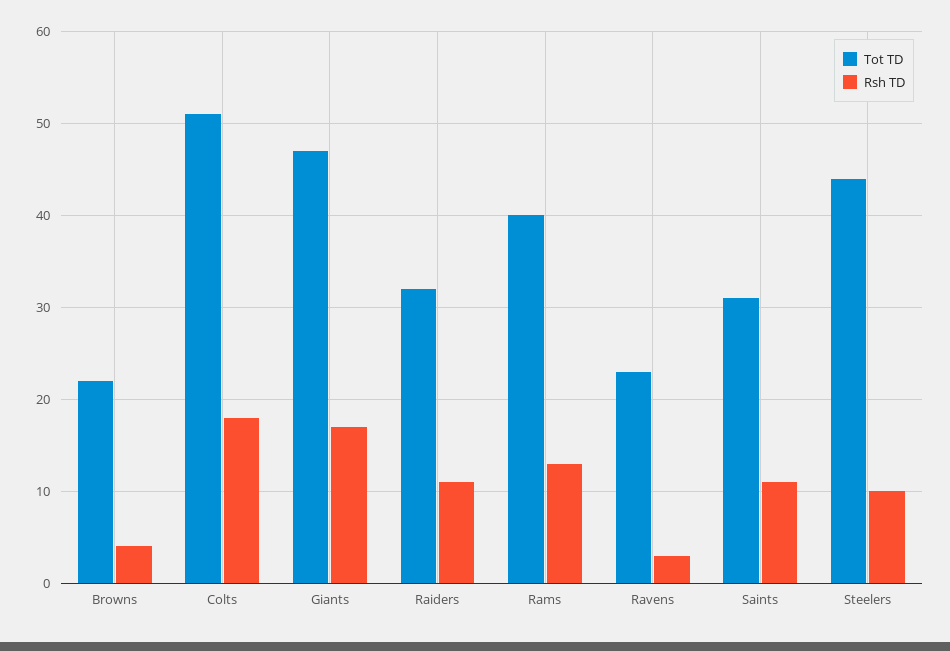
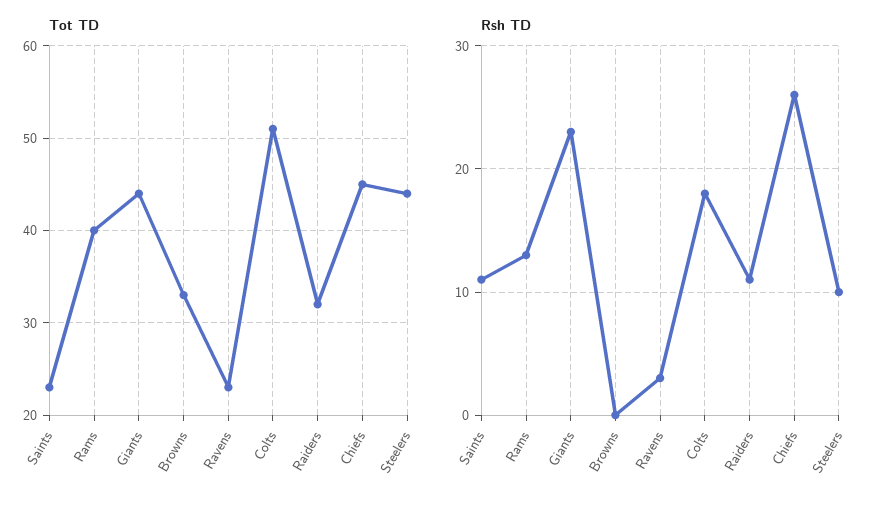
  {
    "Tot TD": {
-     "Browns": 22,
+     "Browns": 33,
      "Colts": 51,
-     "Giants": 47,
+     "Giants": 44,
      "Raiders": 32,
      "Rams": 40,
      "Ravens": 23,
-     "Saints": 31,
+     "Saints": 23,
-     "Steelers": 44
+     "Steelers": 44,
+     "Chiefs": 45
    },
    "Rsh TD": {
-     "Browns": 4,
+     "Browns": 0,
      "Colts": 18,
-     "Giants": 17,
+     "Giants": 23,
      "Raiders": 11,
      "Rams": 13,
      "Ravens": 3,
      "Saints": 11,
-     "Steelers": 10
+     "Steelers": 10,
+     "Chiefs": 26
    }
  }

